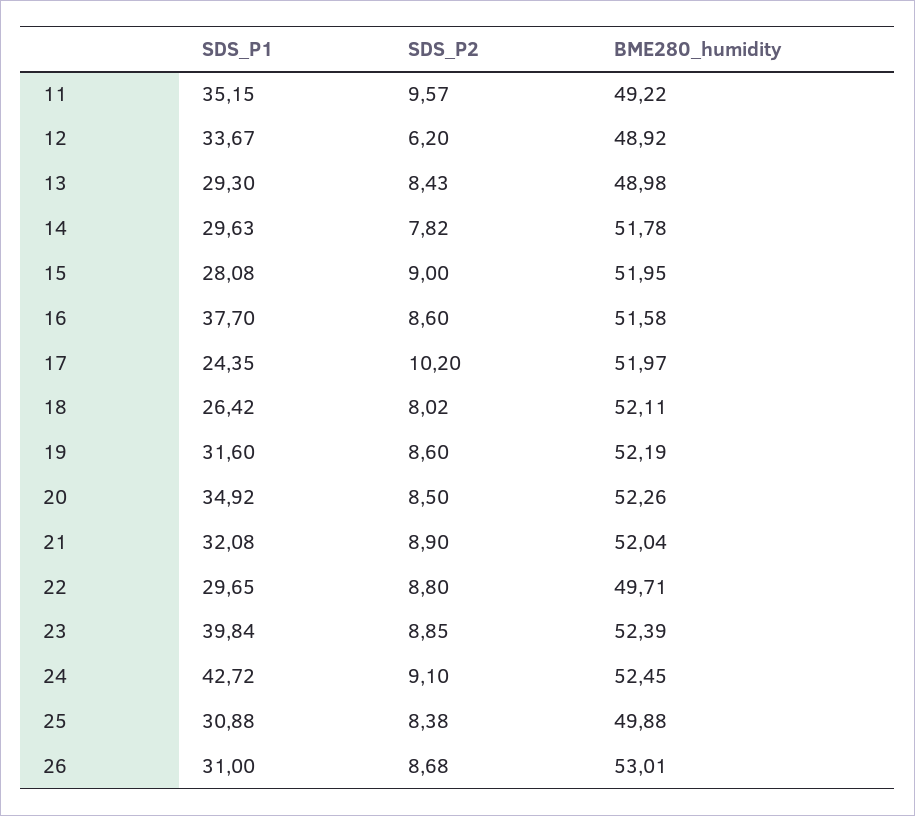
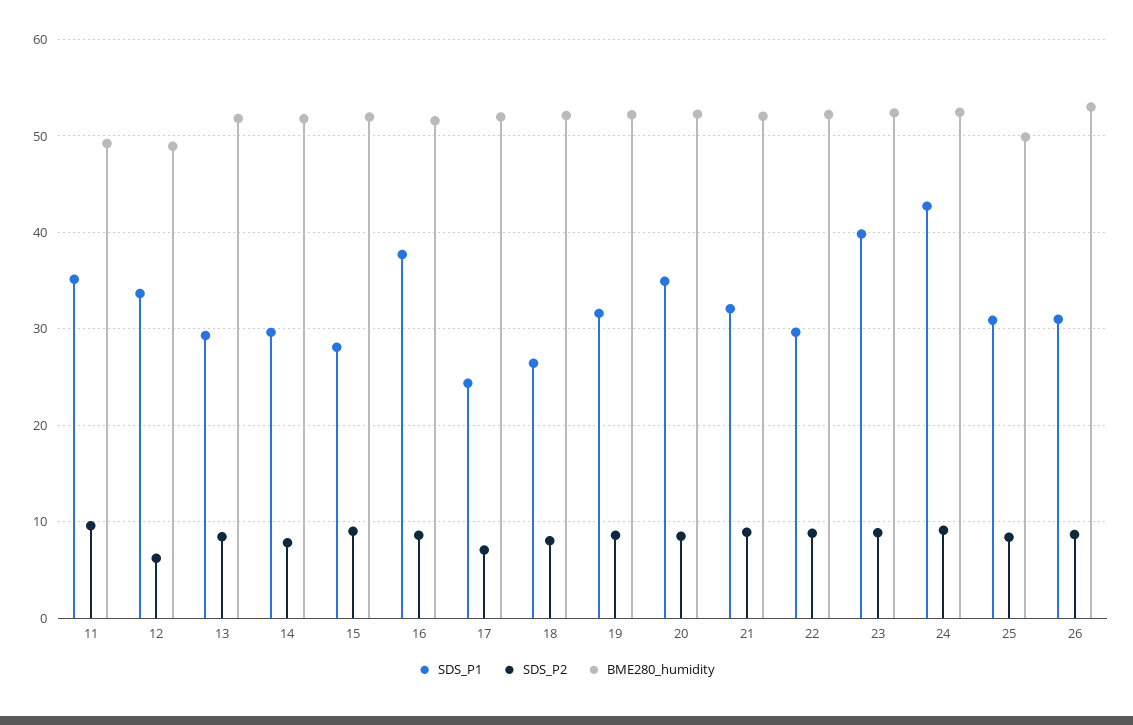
  {
    "SDS_P1": {
      "11": 35.15,
      "12": 33.67,
      "13": 29.3,
      "14": 29.63,
      "15": 28.08,
      "16": 37.7,
      "17": 24.35,
      "18": 26.42,
      "19": 31.6,
      "20": 34.92,
      "21": 32.08,
      "22": 29.65,
      "23": 39.84,
      "24": 42.72,
      "25": 30.88,
      "26": 31
    },
    "SDS_P2": {
      "11": 9.57,
      "12": 6.2,
      "13": 8.43,
      "14": 7.82,
      "15": 9,
      "16": 8.6,
-     "17": 10.2,
+     "17": 7,
      "18": 8.02,
      "19": 8.6,
      "20": 8.5,
      "21": 8.9,
      "22": 8.8,
      "23": 8.85,
      "24": 9.1,
      "25": 8.38,
      "26": 8.68
    },
    "BME280_humidity": {
      "11": 49.22,
      "12": 48.92,
-     "13": 48.98,
+     "13": 52,
      "14": 51.78,
      "15": 51.95,
      "16": 51.58,
      "17": 51.97,
      "18": 52.11,
      "19": 52.19,
      "20": 52.26,
      "21": 52.04,
-     "22": 49.71,
+     "22": 52,
      "23": 52.39,
      "24": 52.45,
      "25": 49.88,
      "26": 53.01
    }
  }

